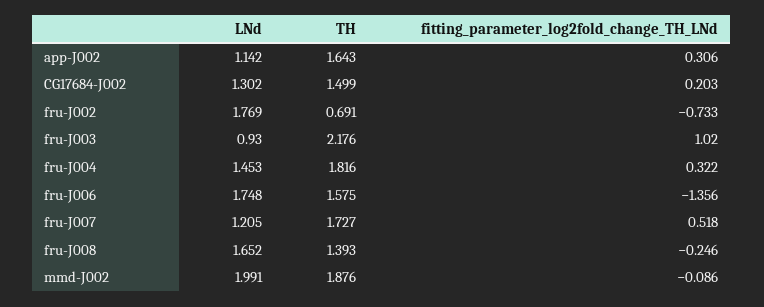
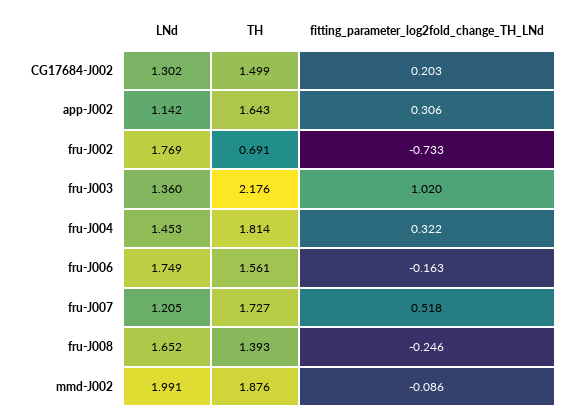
  {
    "LNd": {
      "app-J002": 1.142,
      "CG17684-J002": 1.302,
      "fru-J002": 1.769,
-     "fru-J003": 0.93,
+     "fru-J003": 1.36,
      "fru-J004": 1.453,
-     "fru-J006": 1.748,
+     "fru-J006": 1.749,
      "fru-J007": 1.205,
      "fru-J008": 1.652,
      "mmd-J002": 1.991
    },
    "TH": {
      "app-J002": 1.643,
      "CG17684-J002": 1.499,
      "fru-J002": 0.691,
      "fru-J003": 2.176,
-     "fru-J004": 1.816,
+     "fru-J004": 1.814,
-     "fru-J006": 1.575,
+     "fru-J006": 1.561,
      "fru-J007": 1.727,
      "fru-J008": 1.393,
      "mmd-J002": 1.876
    },
    "fitting_parameter_log2fold_change_TH_LNd": {
      "app-J002": 0.306,
      "CG17684-J002": 0.203,
      "fru-J002": -0.733,
      "fru-J003": 1.02,
      "fru-J004": 0.322,
-     "fru-J006": -1.356,
+     "fru-J006": -0.163,
      "fru-J007": 0.518,
      "fru-J008": -0.246,
      "mmd-J002": -0.086
    }
  }

